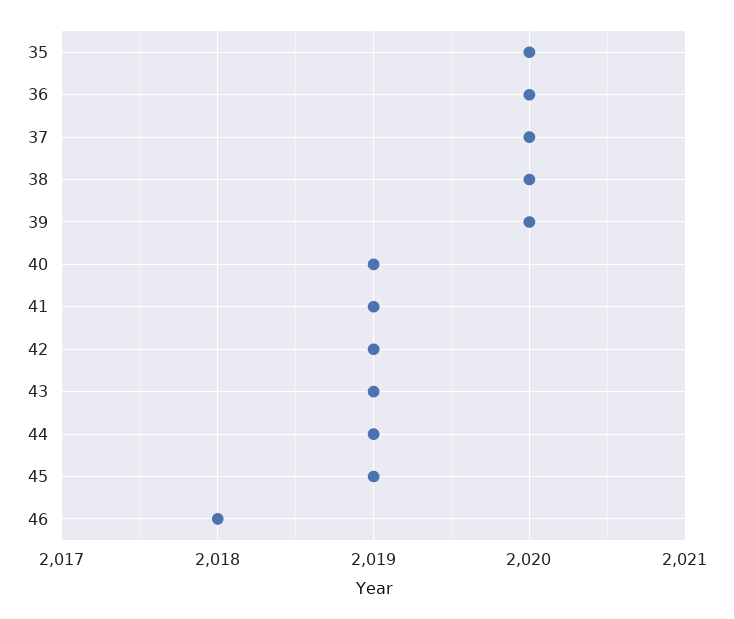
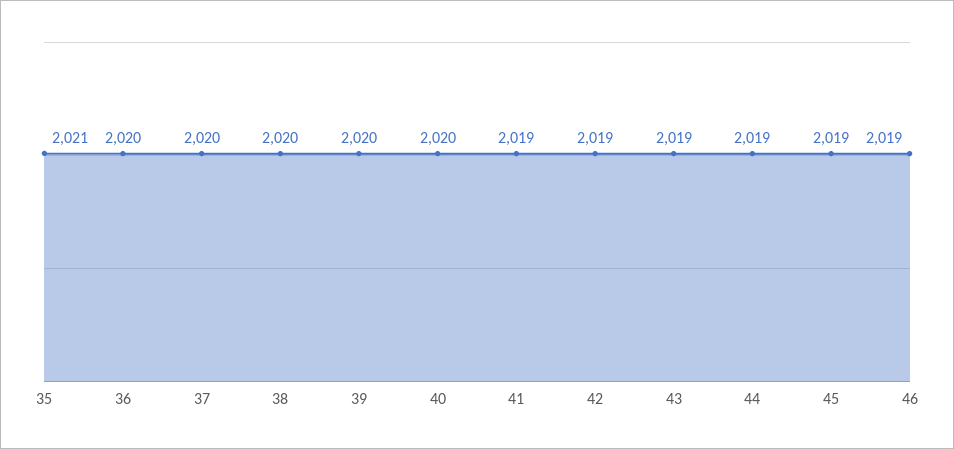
  {
-   "35": 2020,
+   "35": 2021,
    "36": 2020,
    "37": 2020,
    "38": 2020,
    "39": 2020,
-   "40": 2019,
+   "40": 2020,
    "41": 2019,
    "42": 2019,
    "43": 2019,
    "44": 2019,
    "45": 2019,
-   "46": 2018
+   "46": 2019
  }

